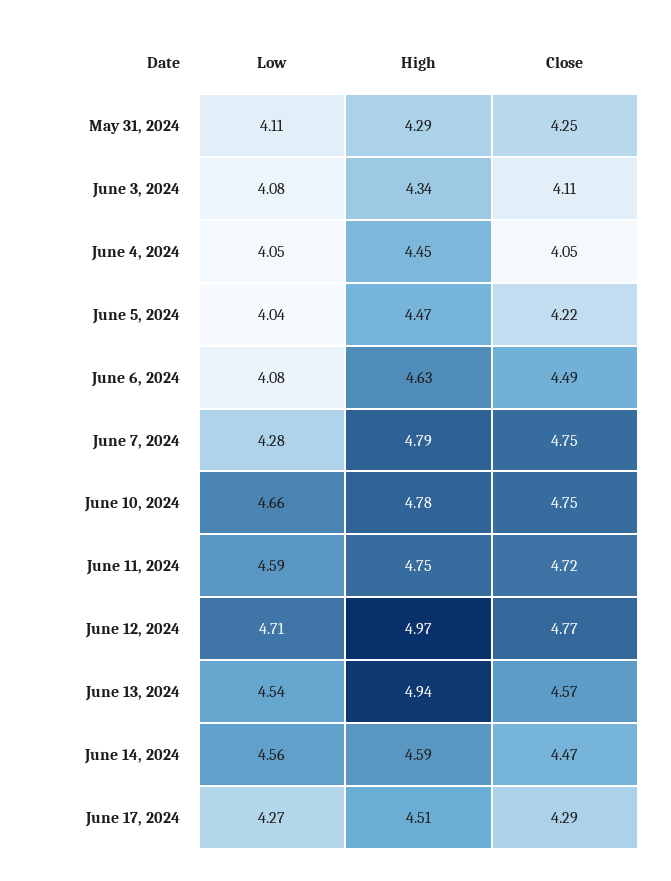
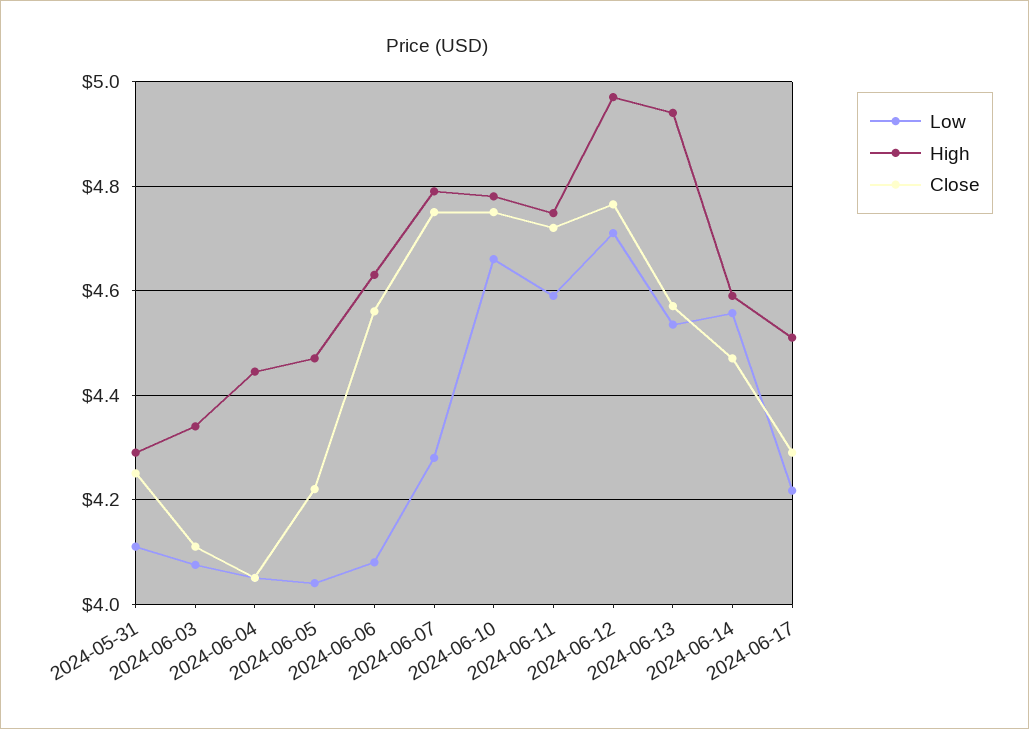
  {
    "Low": {
      "May 31, 2024": 4.11,
      "June 3, 2024": 4.08,
      "June 4, 2024": 4.05,
      "June 5, 2024": 4.04,
      "June 6, 2024": 4.08,
      "June 7, 2024": 4.28,
      "June 10, 2024": 4.66,
      "June 11, 2024": 4.59,
      "June 12, 2024": 4.71,
      "June 13, 2024": 4.54,
      "June 14, 2024": 4.56,
-     "June 17, 2024": 4.27
+     "June 17, 2024": 4.22
    },
    "High": {
      "May 31, 2024": 4.29,
      "June 3, 2024": 4.34,
      "June 4, 2024": 4.45,
      "June 5, 2024": 4.47,
      "June 6, 2024": 4.63,
      "June 7, 2024": 4.79,
      "June 10, 2024": 4.78,
      "June 11, 2024": 4.75,
      "June 12, 2024": 4.97,
      "June 13, 2024": 4.94,
      "June 14, 2024": 4.59,
      "June 17, 2024": 4.51
    },
    "Close": {
      "May 31, 2024": 4.25,
      "June 3, 2024": 4.11,
      "June 4, 2024": 4.05,
      "June 5, 2024": 4.22,
-     "June 6, 2024": 4.49,
+     "June 6, 2024": 4.56,
      "June 7, 2024": 4.75,
      "June 10, 2024": 4.75,
      "June 11, 2024": 4.72,
      "June 12, 2024": 4.77,
      "June 13, 2024": 4.57,
      "June 14, 2024": 4.47,
      "June 17, 2024": 4.29
    }
  }

